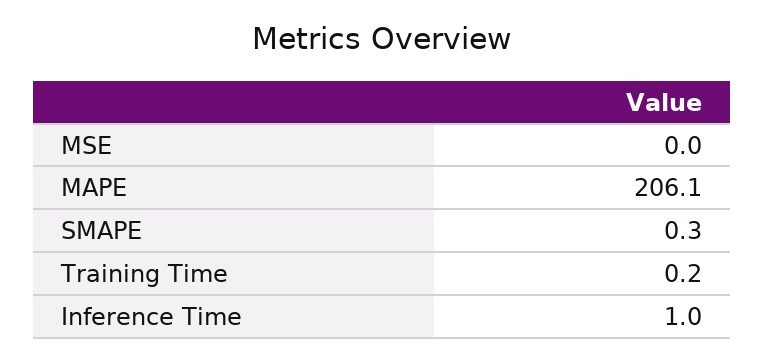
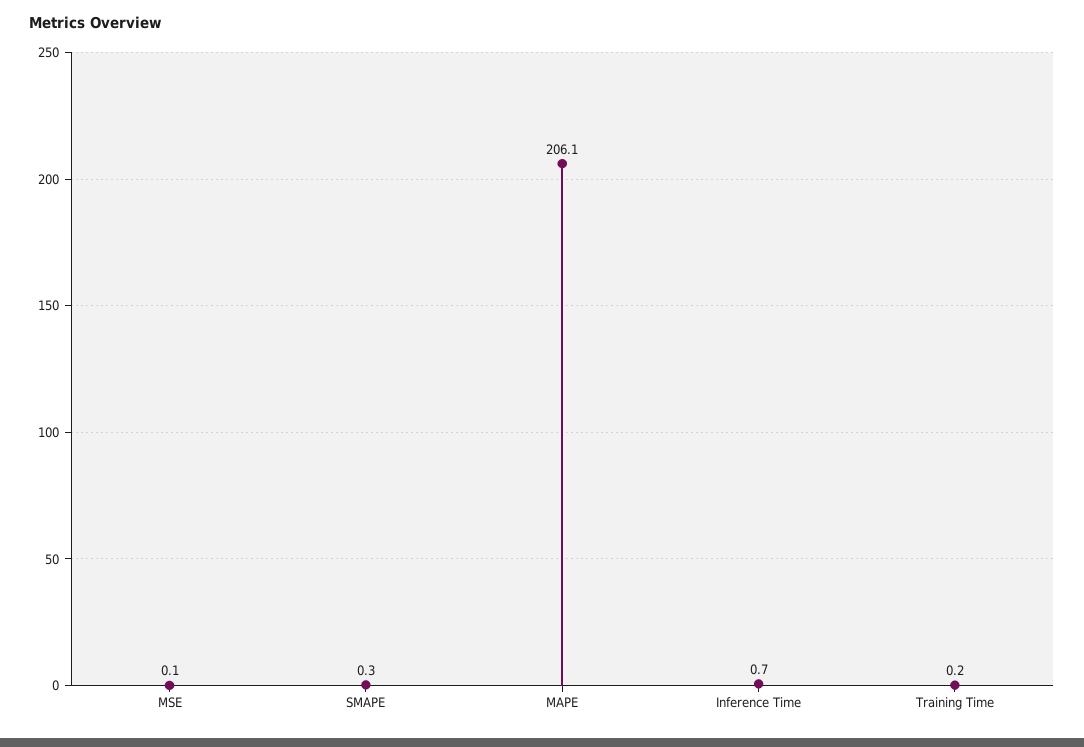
  {
-   "MSE": 0,
+   "MSE": 0.1,
    "MAPE": 206.1,
    "SMAPE": 0.3,
    "Training Time": 0.2,
-   "Inference Time": 1
+   "Inference Time": 0.7
  }

